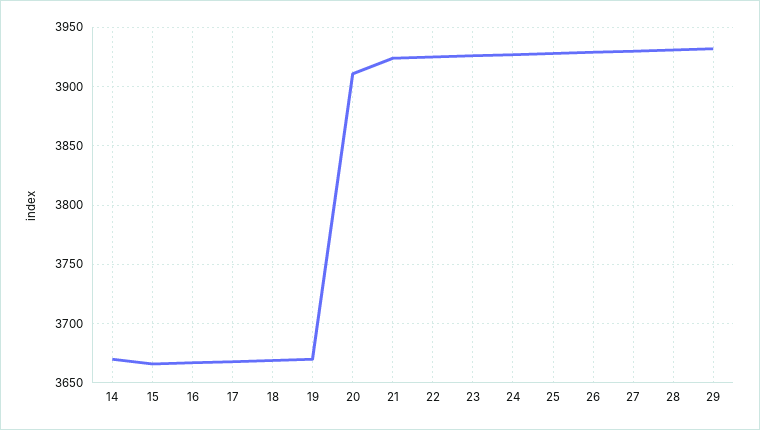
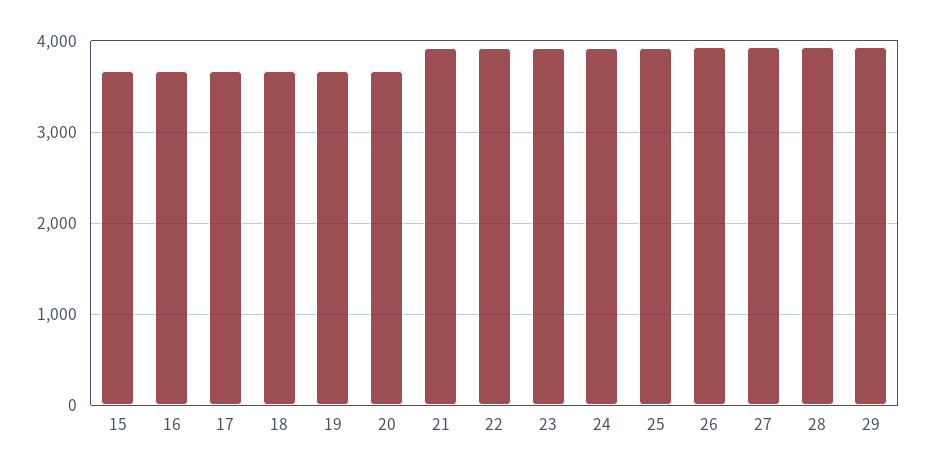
  {
-   "14": 3670,
    "15": 3670,
    "16": 3670,
    "17": 3670,
    "18": 3670,
    "19": 3670,
-   "20": 3910,
+   "20": 3700,
    "21": 3920,
    "22": 3930,
    "23": 3930,
    "24": 3930,
    "25": 3930,
    "26": 3930,
    "27": 3930,
    "28": 3930,
    "29": 3930
  }

